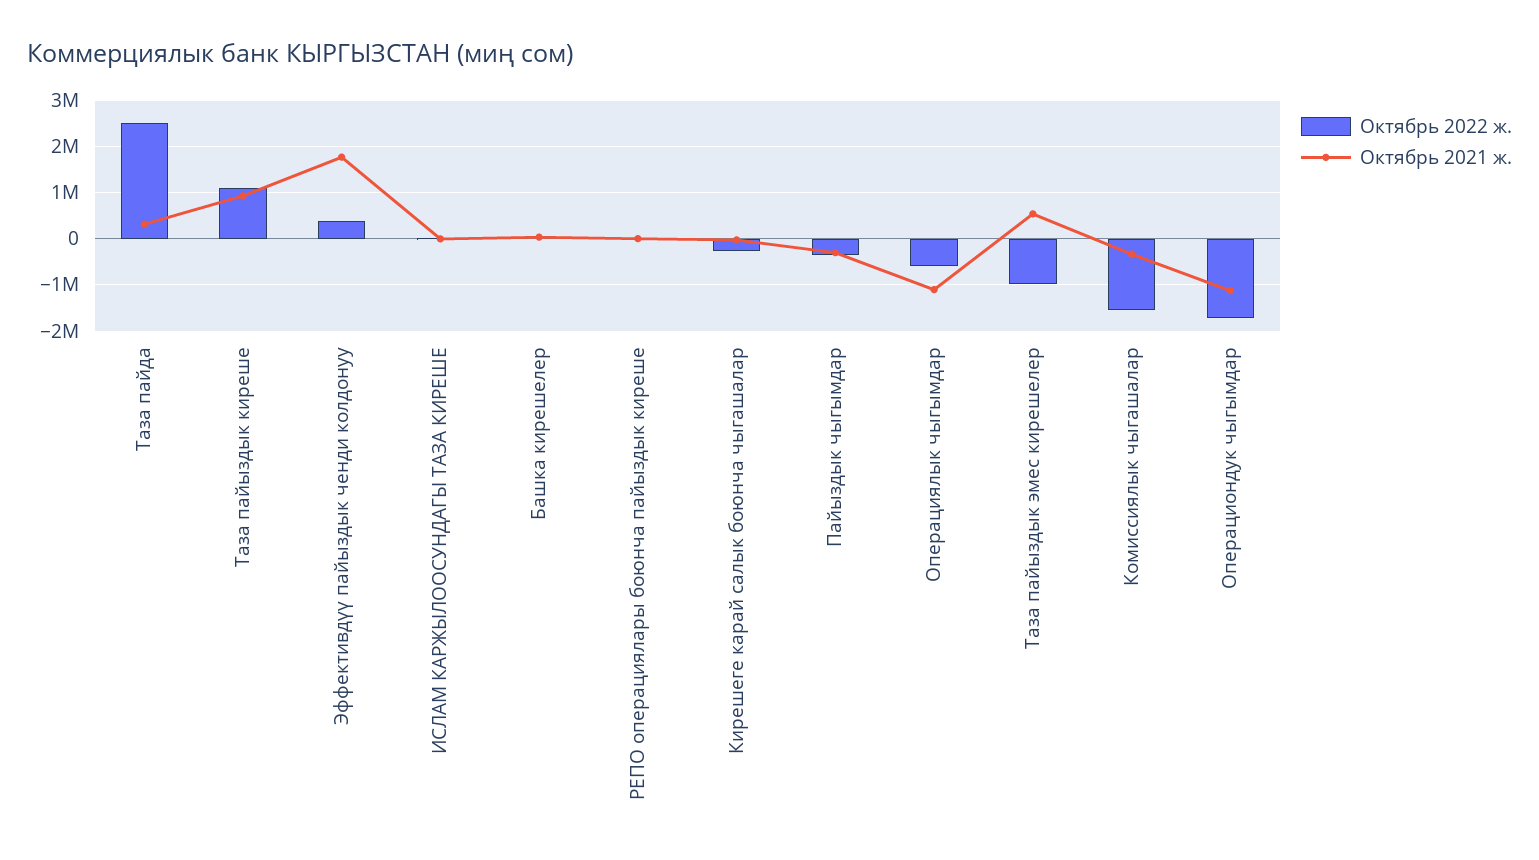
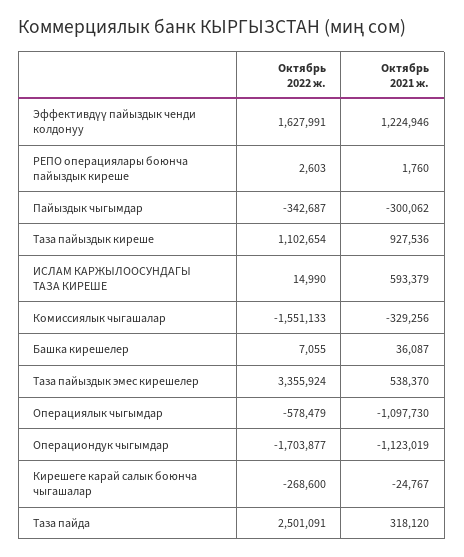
  {
    "Октябрь 2022 ж.": {
      "Таза пайда": 2501091,
      "Таза пайыздык киреше": 1102654,
-     "Эффективдүү пайыздык ченди колдонуу": 400000,
+     "Эффективдүү пайыздык ченди колдонуу": 1627991,
      "ИСЛАМ КАРЖЫЛООСУНДАГЫ ТАЗА КИРЕШЕ": 14990,
      "Башка кирешелер": 7055,
      "РЕПО операциялары боюнча пайыздык киреше": 2603,
      "Кирешеге карай салык боюнча чыгашалар": -268600,
      "Пайыздык чыгымдар": -342687,
      "Операциялык чыгымдар": -578479,
-     "Таза пайыздык эмес кирешелер": -1000000,
+     "Таза пайыздык эмес кирешелер": 3355924,
      "Комиссиялык чыгашалар": -1551133,
      "Операциондук чыгымдар": -1703877
    },
    "Октябрь 2021 ж.": {
      "Таза пайда": 318120,
      "Таза пайыздык киреше": 927536,
-     "Эффективдүү пайыздык ченди колдонуу": 1800000,
+     "Эффективдүү пайыздык ченди колдонуу": 1224946,
-     "ИСЛАМ КАРЖЫЛООСУНДАГЫ ТАЗА КИРЕШЕ": 0,
+     "ИСЛАМ КАРЖЫЛООСУНДАГЫ ТАЗА КИРЕШЕ": 593379,
      "Башка кирешелер": 36087,
      "РЕПО операциялары боюнча пайыздык киреше": 1760,
      "Кирешеге карай салык боюнча чыгашалар": -24767,
      "Пайыздык чыгымдар": -300062,
      "Операциялык чыгымдар": -1097730,
      "Таза пайыздык эмес кирешелер": 538370,
      "Комиссиялык чыгашалар": -329256,
      "Операциондук чыгымдар": -1123019
    }
  }

